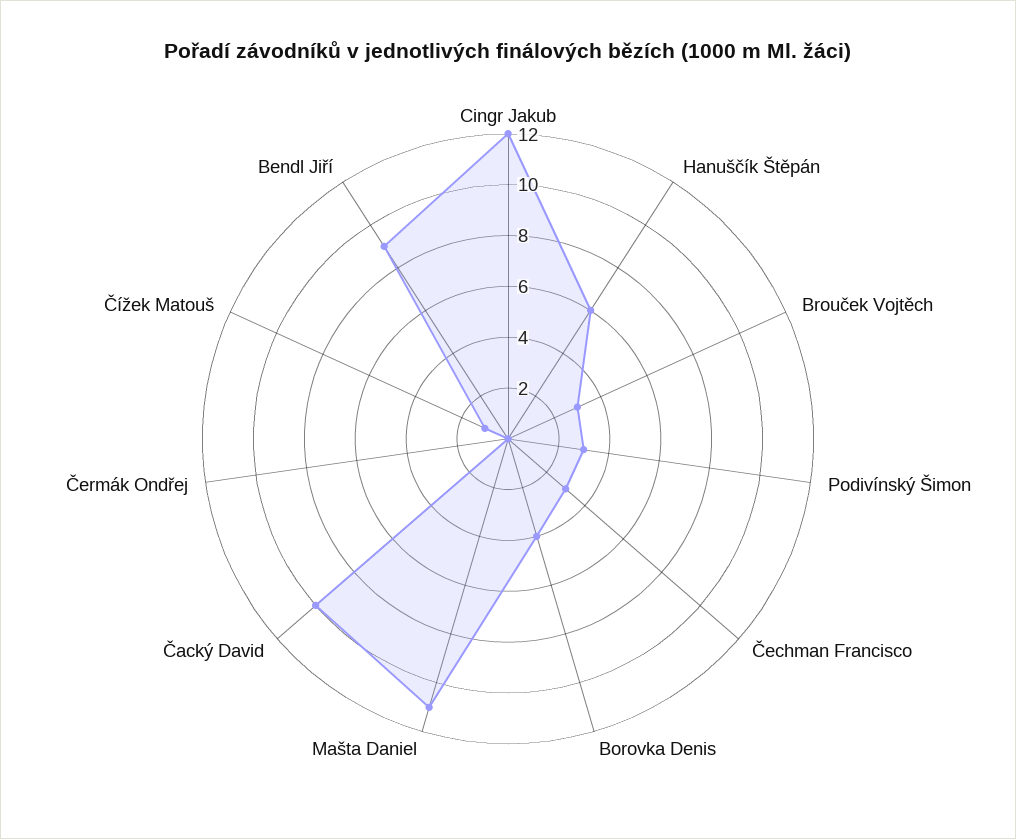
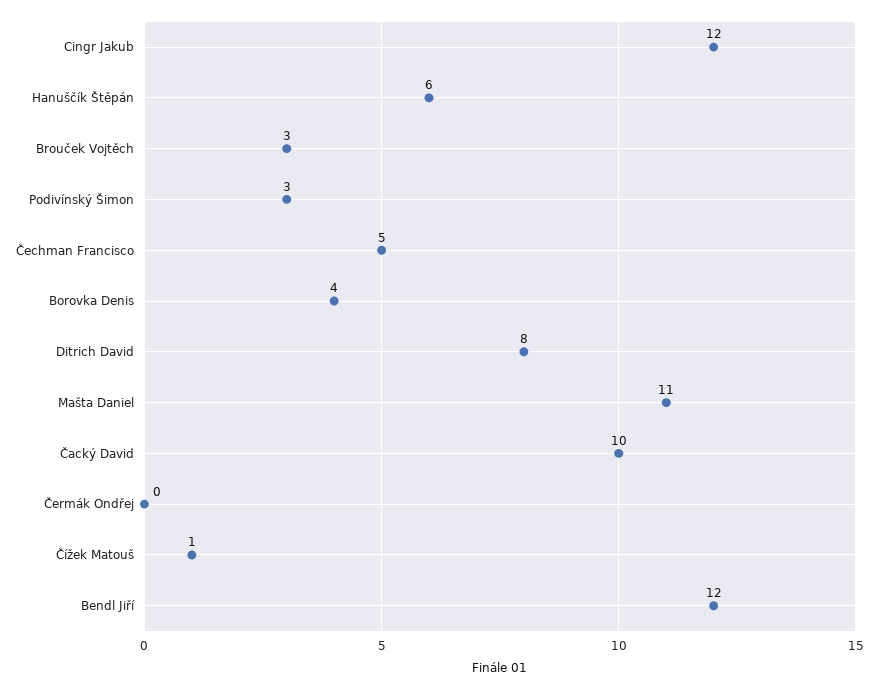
  {
    "Cingr Jakub": 12,
    "Hanuščík Štěpán": 6,
    "Brouček Vojtěch": 3,
    "Podivínský Šimon": 3,
-   "Čechman Francisco": 3,
+   "Čechman Francisco": 5,
    "Borovka Denis": 4,
    "Mašta Daniel": 11,
    "Čacký David": 10,
    "Čermák Ondřej": 0,
    "Čížek Matouš": 1,
-   "Bendl Jiří": 9
+   "Bendl Jiří": 12,
+   "Ditrich David": 8
  }

